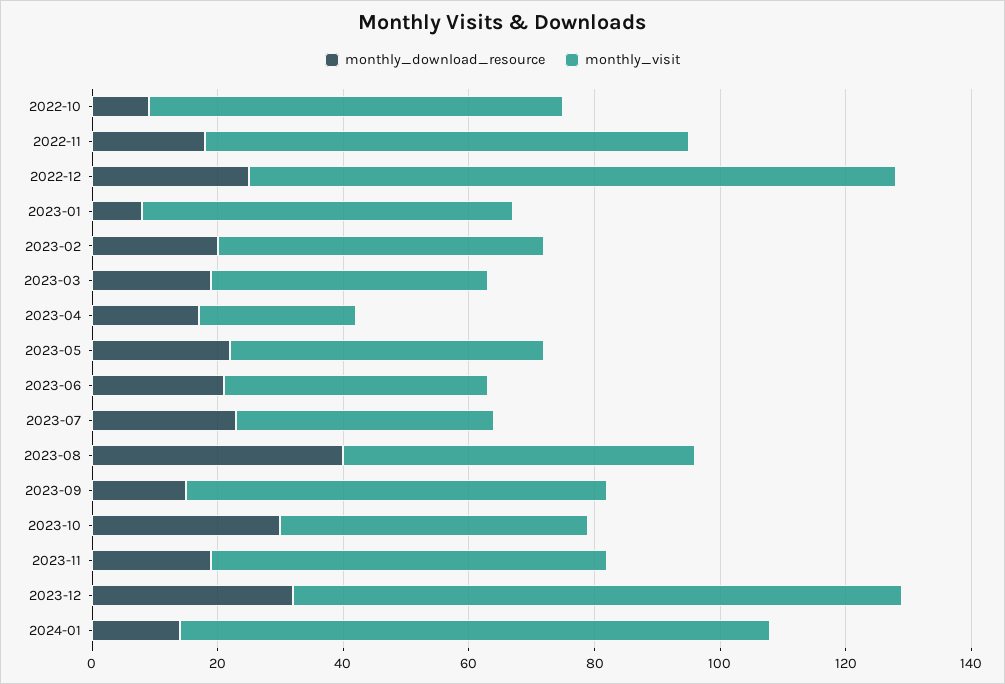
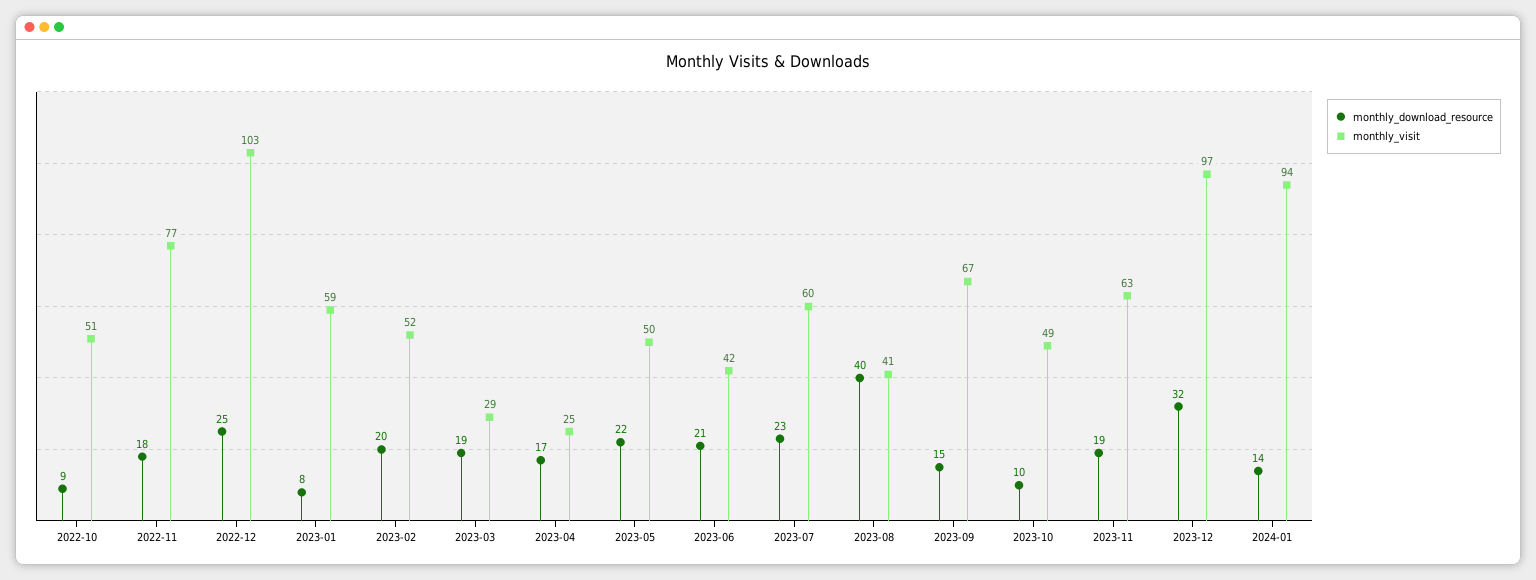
  {
    "monthly_download_resource": {
      "2022-10": 9,
      "2022-11": 18,
      "2022-12": 25,
      "2023-01": 8,
      "2023-02": 20,
      "2023-03": 19,
      "2023-04": 17,
      "2023-05": 22,
      "2023-06": 21,
      "2023-07": 23,
      "2023-08": 40,
      "2023-09": 15,
-     "2023-10": 30,
+     "2023-10": 10,
      "2023-11": 19,
      "2023-12": 32,
      "2024-01": 14
    },
    "monthly_visit": {
-     "2022-10": 65,
+     "2022-10": 51,
      "2022-11": 77,
      "2022-12": 103,
      "2023-01": 59,
      "2023-02": 52,
-     "2023-03": 45,
+     "2023-03": 29,
      "2023-04": 25,
      "2023-05": 50,
      "2023-06": 42,
-     "2023-07": 40,
+     "2023-07": 60,
-     "2023-08": 55,
+     "2023-08": 41,
      "2023-09": 67,
      "2023-10": 49,
      "2023-11": 63,
      "2023-12": 97,
      "2024-01": 94
    }
  }

